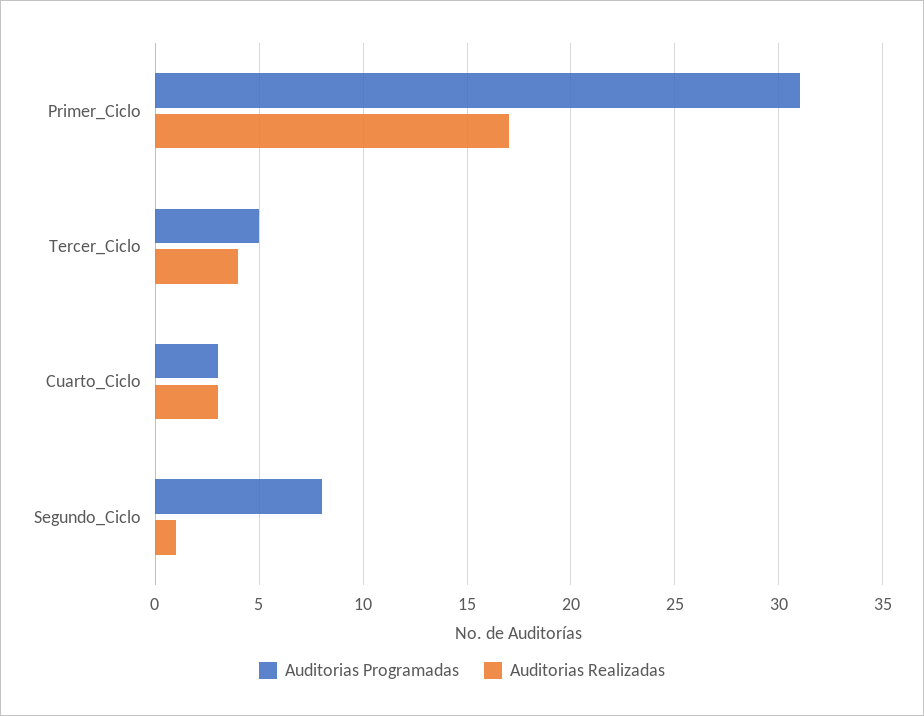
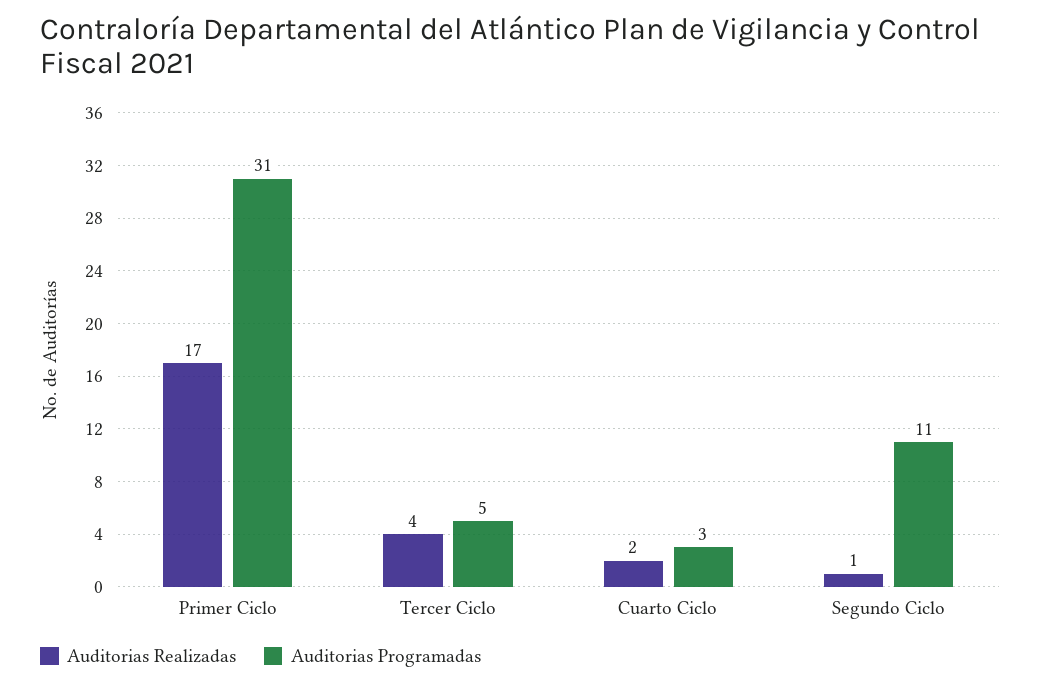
  {
    "Auditorias Programadas": {
      "Primer_Ciclo": 31,
      "Tercer_Ciclo": 5,
      "Cuarto_Ciclo": 3,
-     "Segundo_Ciclo": 8
+     "Segundo_Ciclo": 11
    },
    "Auditorias Realizadas": {
      "Primer_Ciclo": 17,
      "Tercer_Ciclo": 4,
-     "Cuarto_Ciclo": 3,
+     "Cuarto_Ciclo": 2,
      "Segundo_Ciclo": 1
    }
  }

